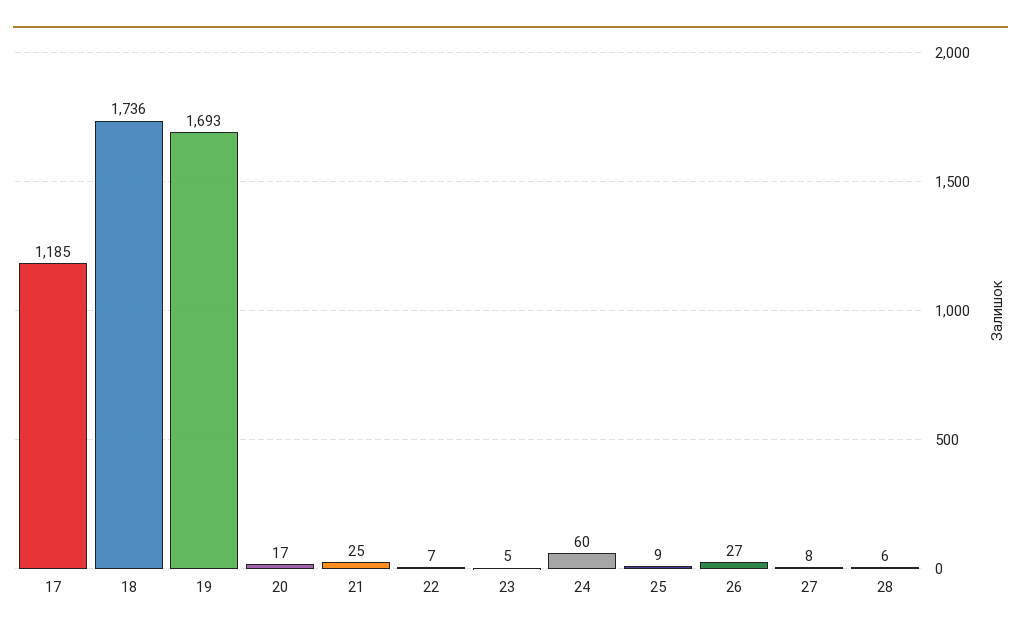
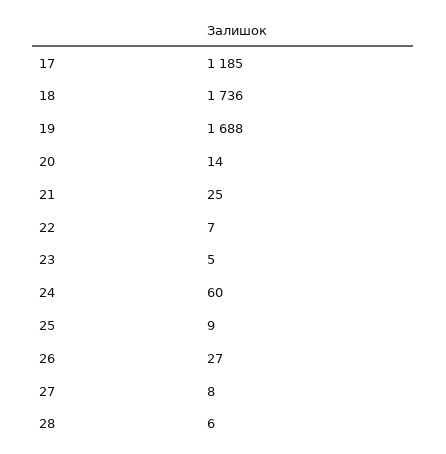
  {
    "17": 1185,
    "18": 1736,
-   "19": 1693,
+   "19": 1688,
-   "20": 17,
+   "20": 14,
    "21": 25,
    "22": 7,
    "23": 5,
    "24": 60,
    "25": 9,
    "26": 27,
    "27": 8,
    "28": 6
  }

